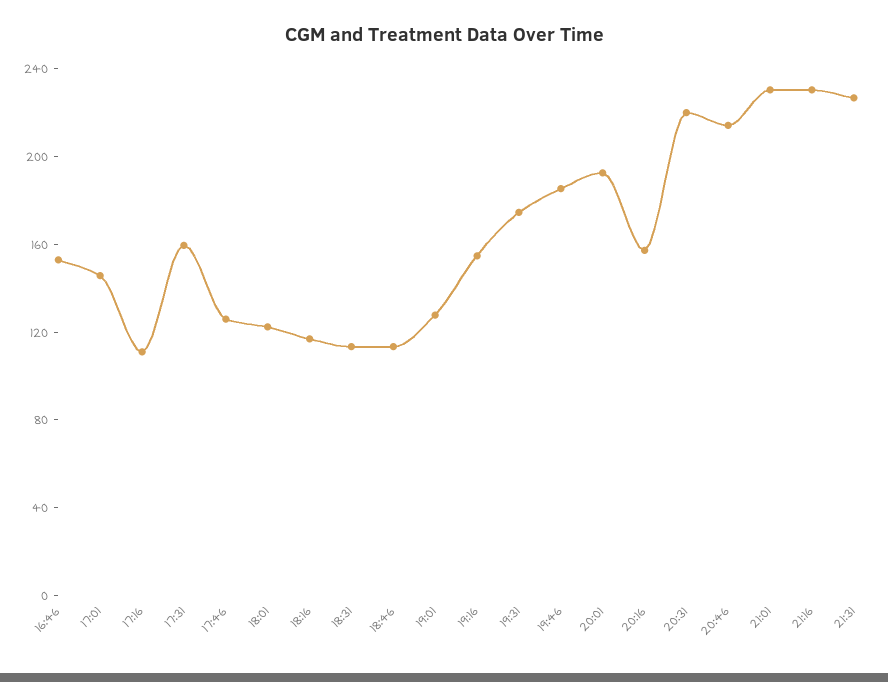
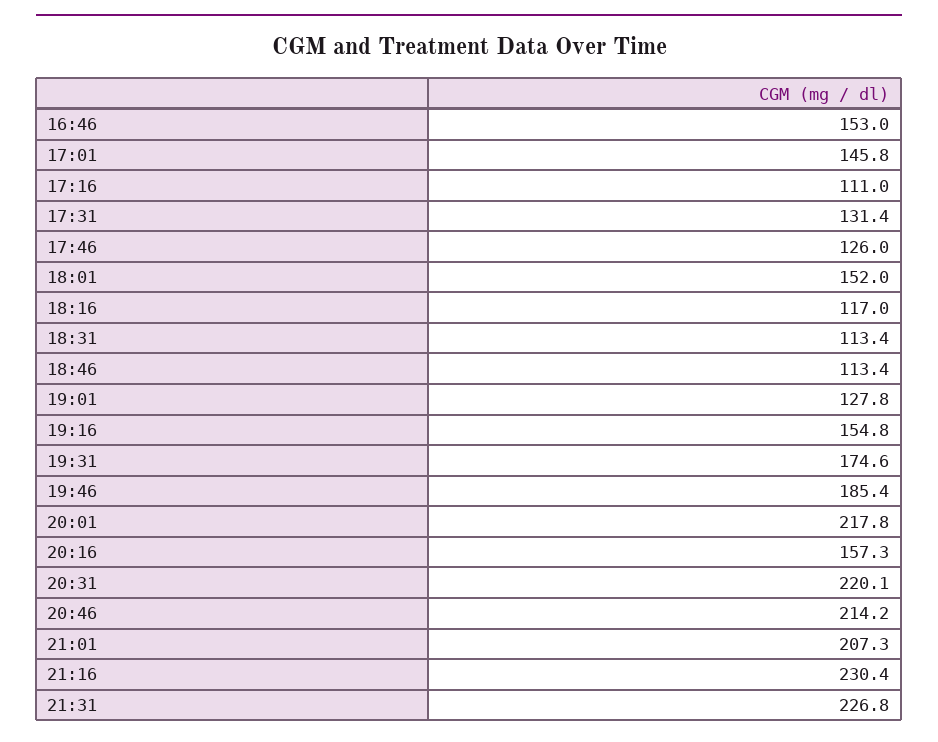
  {
    "16:46": 153,
    "17:01": 145.8,
    "17:16": 111,
-   "17:31": 160,
+   "17:31": 131.4,
    "17:46": 126,
-   "18:01": 120,
+   "18:01": 152,
    "18:16": 117,
    "18:31": 113.4,
    "18:46": 113.4,
    "19:01": 127.8,
    "19:16": 154.8,
    "19:31": 174.6,
    "19:46": 185.4,
-   "20:01": 190,
+   "20:01": 217.8,
    "20:16": 157.3,
    "20:31": 220.1,
    "20:46": 214.2,
-   "21:01": 230,
+   "21:01": 207.3,
    "21:16": 230.4,
    "21:31": 226.8
  }

